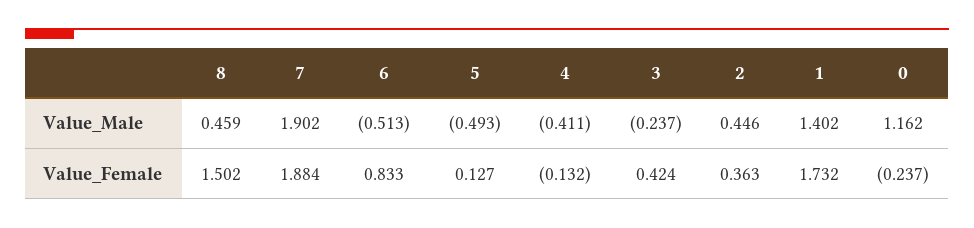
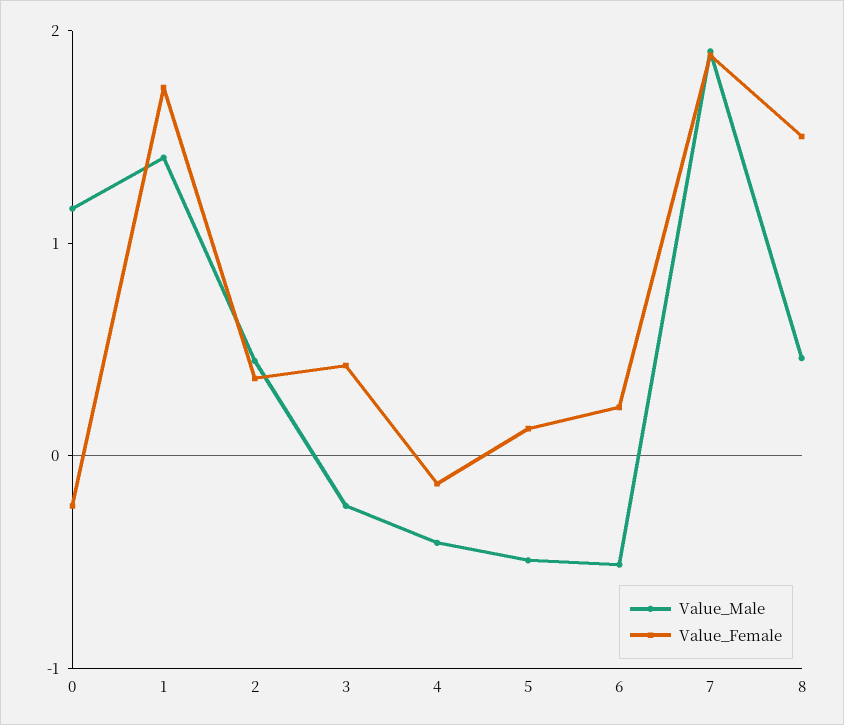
  {
    "Value_Male": {
      "8": 0.459,
      "7": 1.902,
      "6": -0.513,
      "5": -0.493,
      "4": -0.411,
      "3": -0.237,
      "2": 0.446,
      "1": 1.402,
      "0": 1.162
    },
    "Value_Female": {
      "8": 1.502,
      "7": 1.884,
-     "6": 0.833,
+     "6": 0.2,
      "5": 0.127,
      "4": -0.132,
      "3": 0.424,
      "2": 0.363,
      "1": 1.732,
      "0": -0.237
    }
  }

